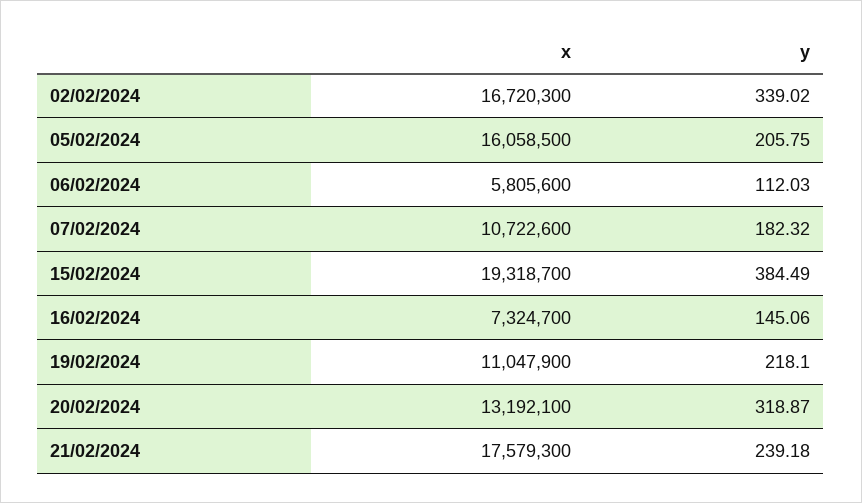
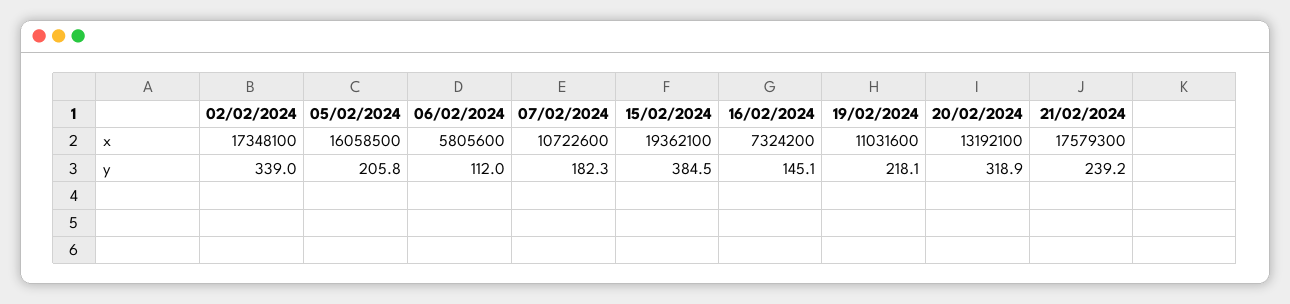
  {
    "x": {
-     "02/02/2024": 16720300,
+     "02/02/2024": 17348100,
      "05/02/2024": 16058500,
      "06/02/2024": 5805600,
      "07/02/2024": 10722600,
-     "15/02/2024": 19318700,
+     "15/02/2024": 19362100,
-     "16/02/2024": 7324700,
+     "16/02/2024": 7324200,
-     "19/02/2024": 11047900,
+     "19/02/2024": 11031600,
      "20/02/2024": 13192100,
      "21/02/2024": 17579300
    },
    "y": {
      "02/02/2024": 339.02,
      "05/02/2024": 205.75,
      "06/02/2024": 112.03,
      "07/02/2024": 182.32,
      "15/02/2024": 384.49,
      "16/02/2024": 145.06,
      "19/02/2024": 218.1,
      "20/02/2024": 318.87,
      "21/02/2024": 239.18
    }
  }

